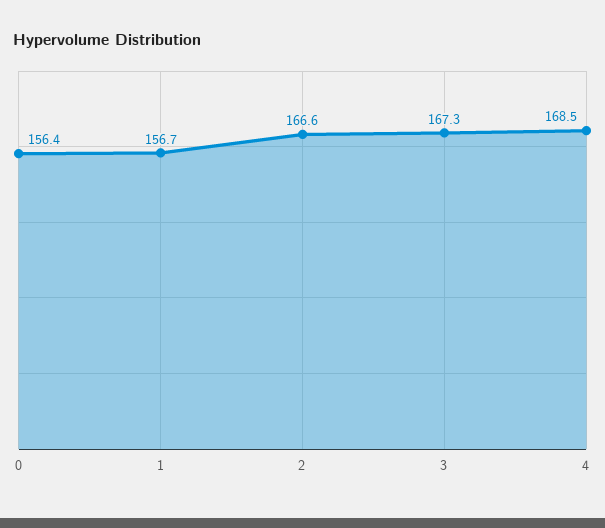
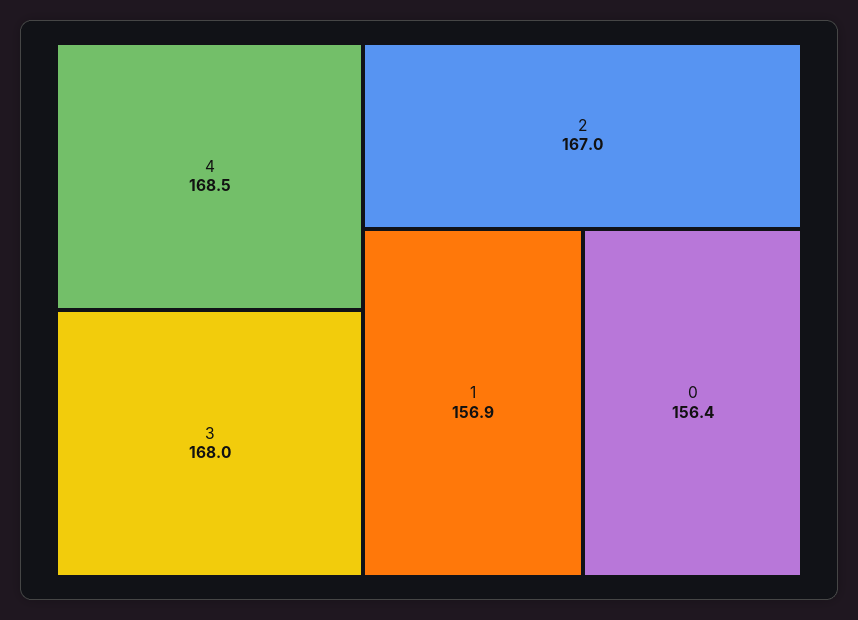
  {
    "0": 156.4,
-   "1": 156.7,
+   "1": 156.9,
-   "2": 166.6,
+   "2": 167,
-   "3": 167.3,
+   "3": 168,
    "4": 168.5
  }

